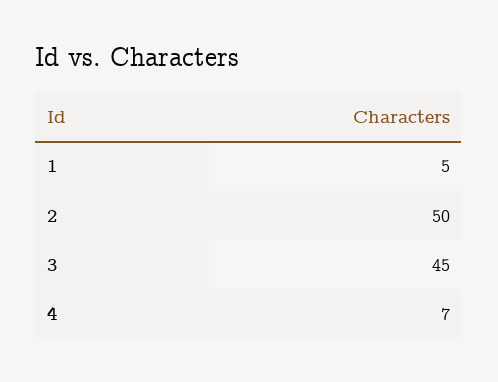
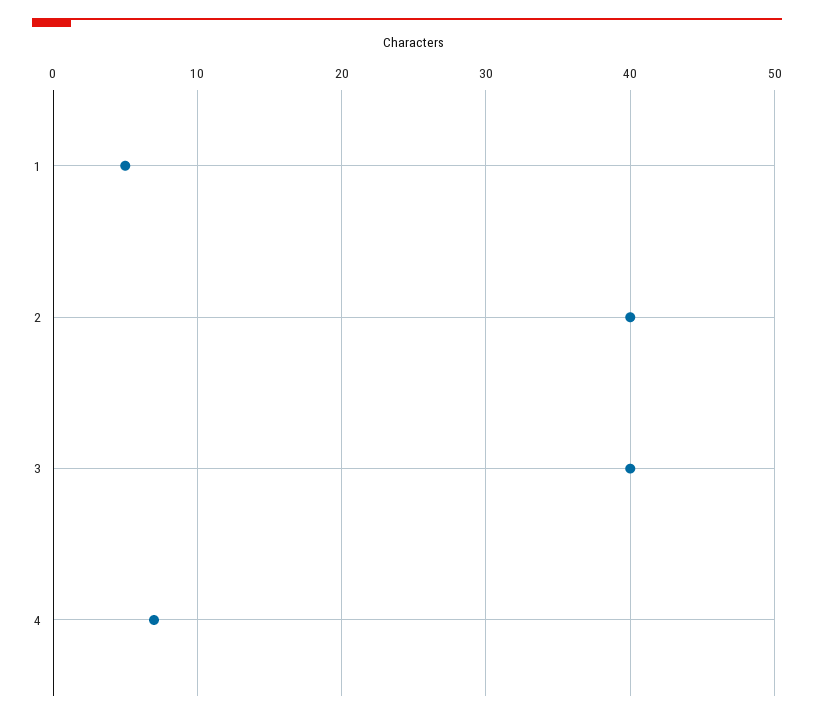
  {
    "1": 5,
-   "2": 50,
+   "2": 40,
-   "3": 45,
+   "3": 40,
    "4": 7
  }

